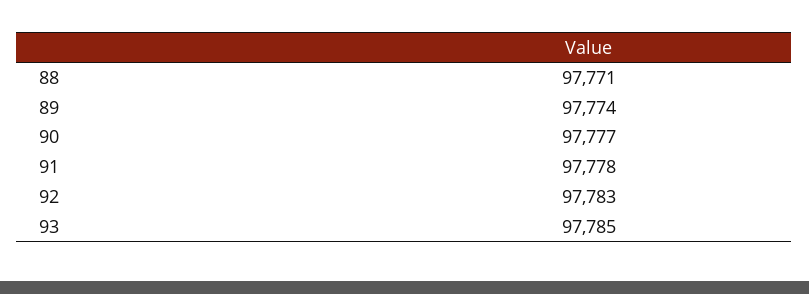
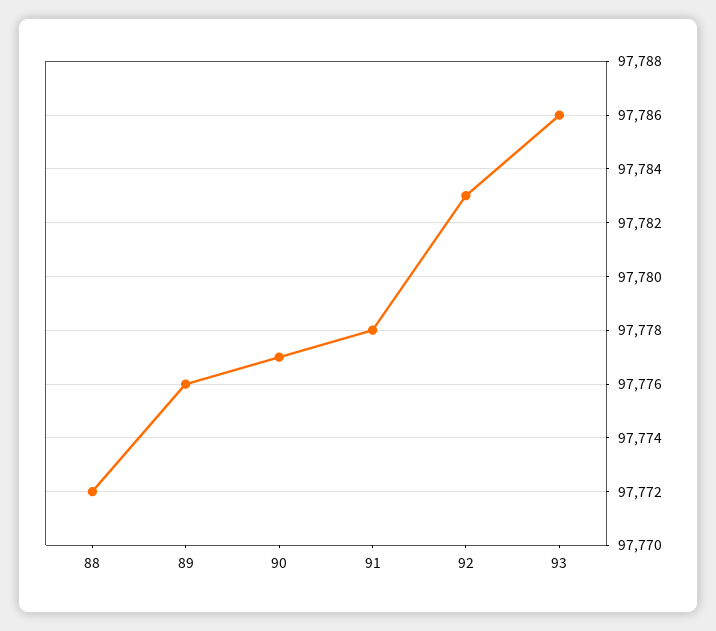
  {
-   "88": 97771,
+   "88": 97772,
-   "89": 97774,
+   "89": 97776,
    "90": 97777,
    "91": 97778,
    "92": 97783,
-   "93": 97785
+   "93": 97786
  }

